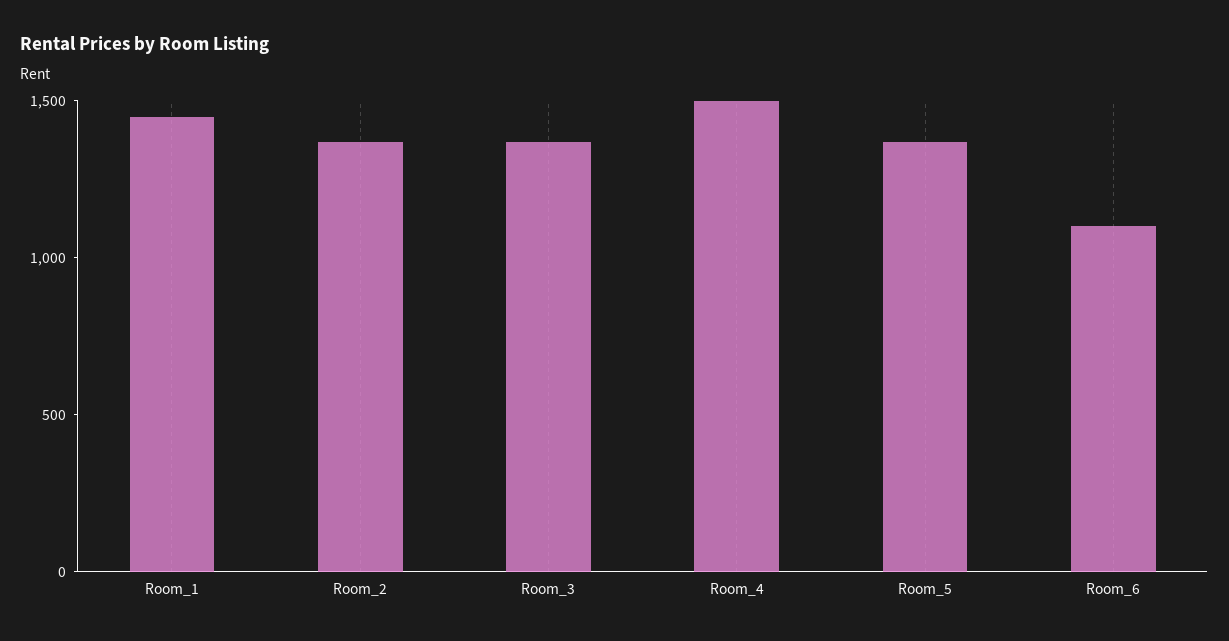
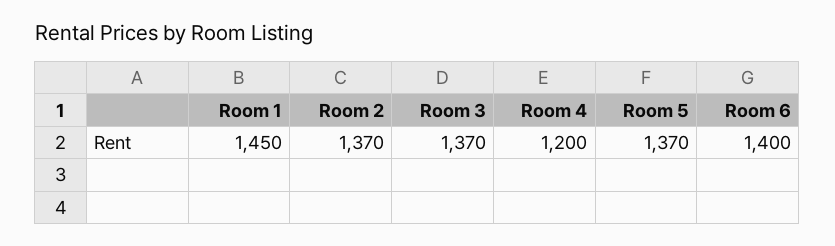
  {
    "Room_1": 1450,
    "Room_2": 1370,
    "Room_3": 1370,
-   "Room_4": 1500,
+   "Room_4": 1200,
    "Room_5": 1370,
-   "Room_6": 1100
+   "Room_6": 1400
  }

